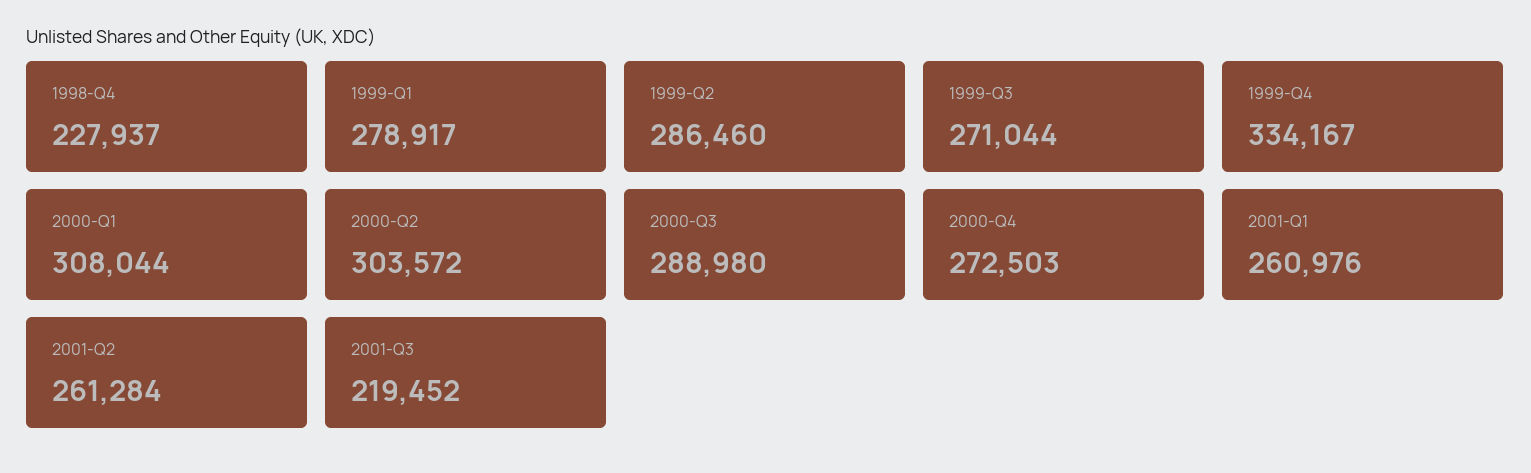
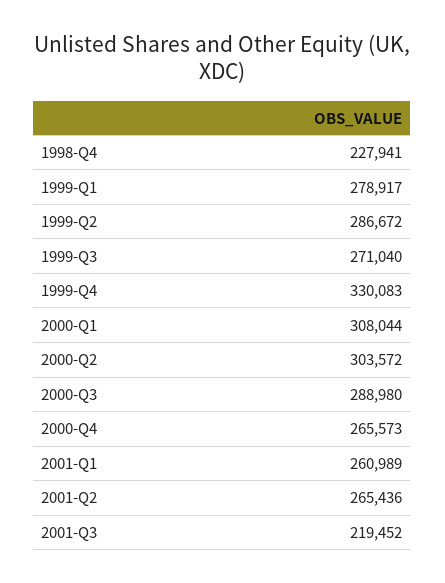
  {
-   "1998-Q4": 227937,
+   "1998-Q4": 227941,
    "1999-Q1": 278917,
-   "1999-Q2": 286460,
+   "1999-Q2": 286672,
-   "1999-Q3": 271044,
+   "1999-Q3": 271040,
-   "1999-Q4": 334167,
+   "1999-Q4": 330083,
    "2000-Q1": 308044,
    "2000-Q2": 303572,
    "2000-Q3": 288980,
-   "2000-Q4": 272503,
+   "2000-Q4": 265573,
-   "2001-Q1": 260976,
+   "2001-Q1": 260989,
-   "2001-Q2": 261284,
+   "2001-Q2": 265436,
    "2001-Q3": 219452
  }

